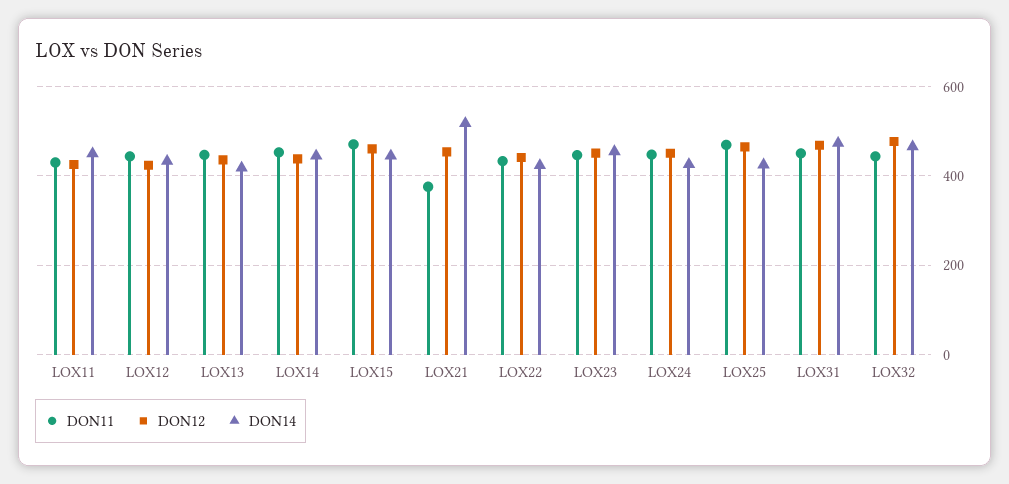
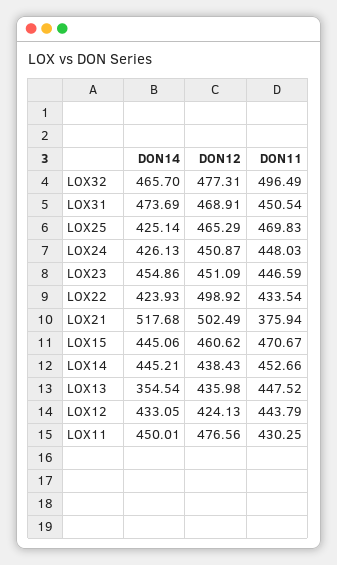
  {
    "DON11": {
      "LOX11": 430.25,
      "LOX12": 443.79,
      "LOX13": 447.52,
      "LOX14": 452.66,
      "LOX15": 470.67,
      "LOX21": 375.94,
      "LOX22": 433.54,
      "LOX23": 446.59,
      "LOX24": 448.03,
      "LOX25": 469.83,
      "LOX31": 450.54,
-     "LOX32": 440
+     "LOX32": 496.49
    },
    "DON12": {
-     "LOX11": 420,
+     "LOX11": 476.56,
      "LOX12": 424.13,
      "LOX13": 435.98,
      "LOX14": 438.43,
      "LOX15": 460.62,
-     "LOX21": 460,
+     "LOX21": 502.49,
-     "LOX22": 440,
+     "LOX22": 498.92,
      "LOX23": 451.09,
      "LOX24": 450.87,
      "LOX25": 465.29,
      "LOX31": 468.91,
      "LOX32": 477.31
    },
    "DON14": {
      "LOX11": 450.01,
      "LOX12": 433.05,
-     "LOX13": 420,
+     "LOX13": 354.54,
      "LOX14": 445.21,
      "LOX15": 445.06,
      "LOX21": 517.68,
      "LOX22": 423.93,
      "LOX23": 454.86,
      "LOX24": 426.13,
      "LOX25": 425.14,
      "LOX31": 473.69,
      "LOX32": 465.7
    }
  }

